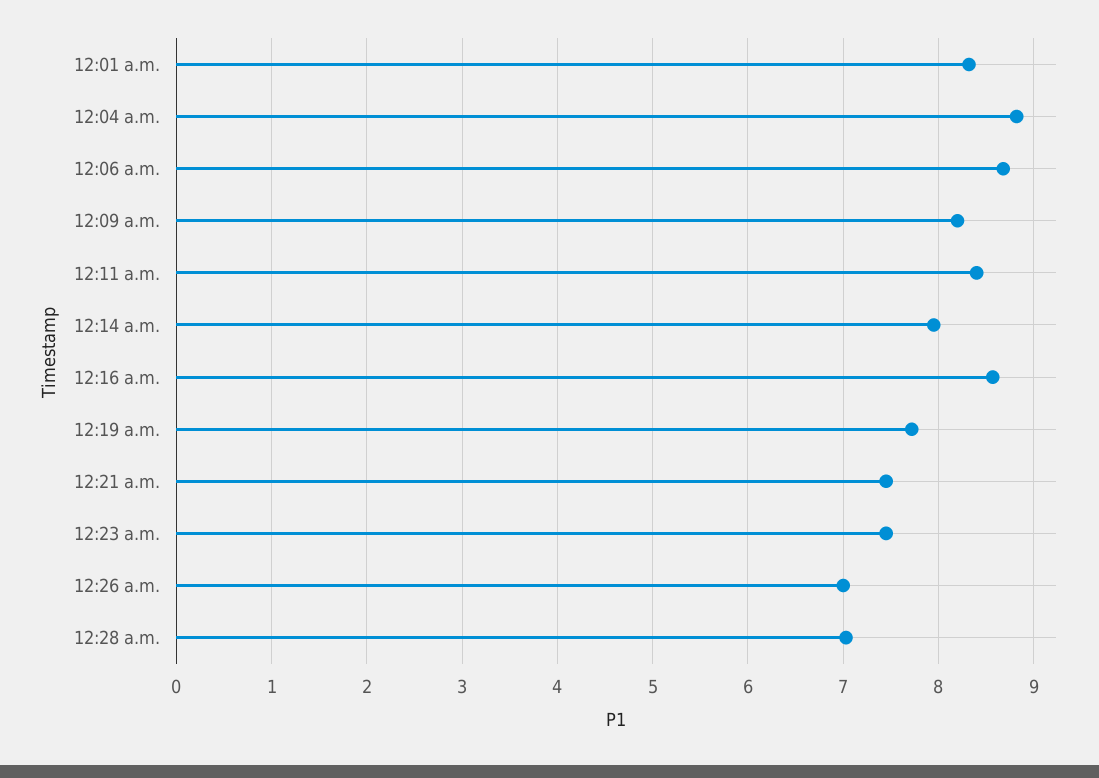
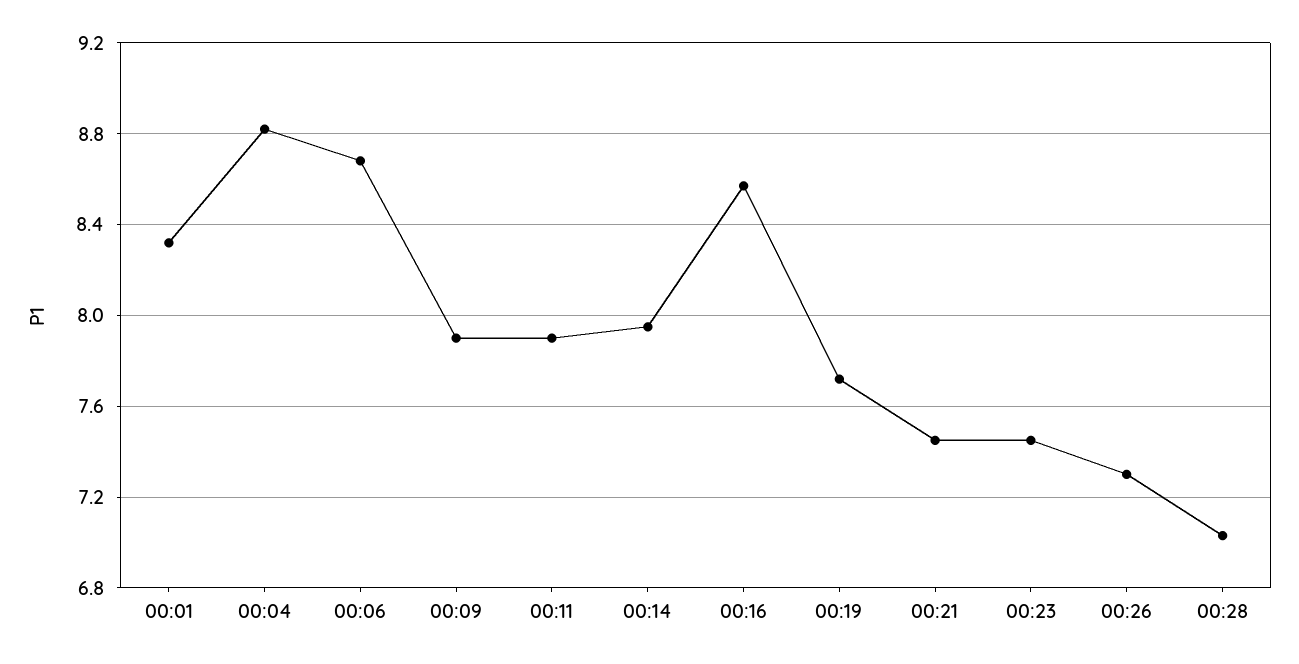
  {
    "12:01 a.m.": 8.3,
    "12:04 a.m.": 8.8,
    "12:06 a.m.": 8.7,
-   "12:09 a.m.": 8.2,
+   "12:09 a.m.": 7.9,
-   "12:11 a.m.": 8.4,
+   "12:11 a.m.": 7.9,
    "12:14 a.m.": 7.95,
    "12:16 a.m.": 8.55,
    "12:19 a.m.": 7.7,
    "12:21 a.m.": 7.45,
    "12:23 a.m.": 7.45,
-   "12:26 a.m.": 7,
+   "12:26 a.m.": 7.3,
    "12:28 a.m.": 7.05
  }

